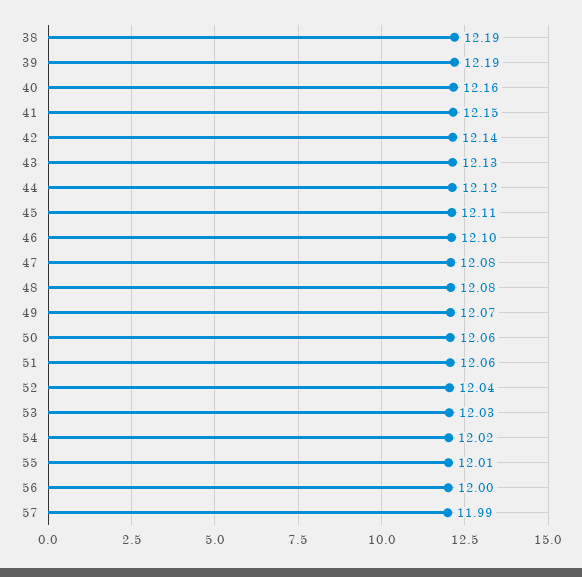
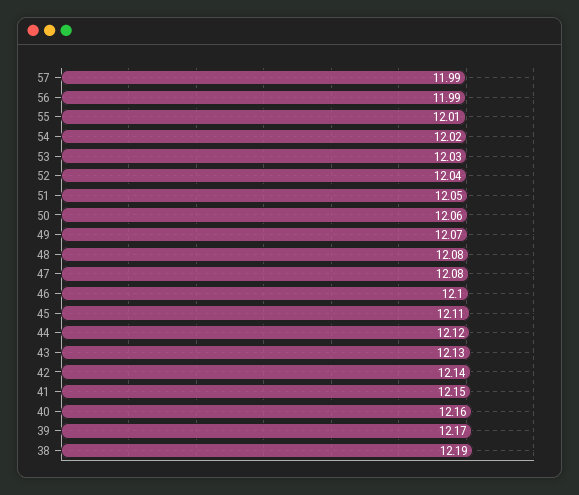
  {
    "38": 12.19,
-   "39": 12.19,
+   "39": 12.17,
    "40": 12.16,
    "41": 12.15,
    "42": 12.14,
    "43": 12.13,
    "44": 12.12,
    "45": 12.11,
    "46": 12.1,
    "47": 12.08,
    "48": 12.08,
    "49": 12.07,
    "50": 12.06,
-   "51": 12.06,
+   "51": 12.05,
    "52": 12.04,
    "53": 12.03,
    "54": 12.02,
    "55": 12.01,
-   "56": 12,
+   "56": 11.99,
    "57": 11.99
  }

